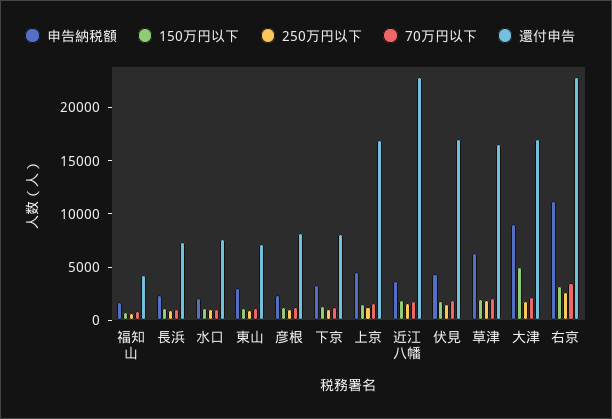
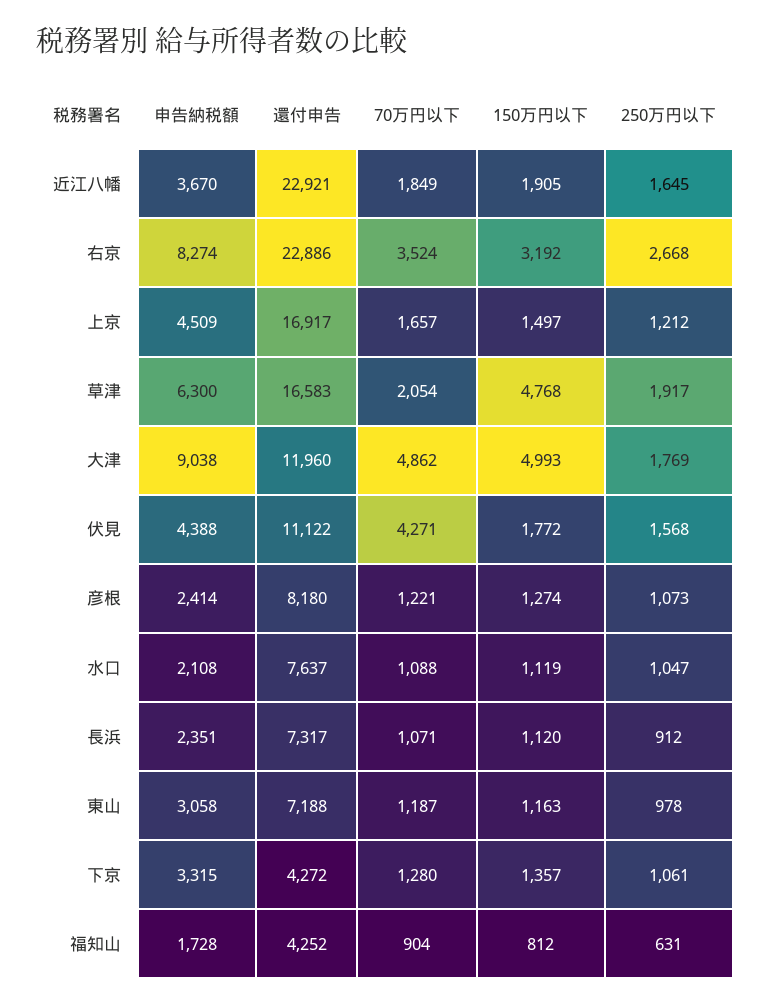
  {
    "申告納税額": {
      "福知山": 1728,
      "長浜": 2351,
      "水口": 2108,
      "東山": 3058,
      "彦根": 2414,
      "下京": 3315,
      "上京": 4509,
      "近江八幡": 3670,
      "伏見": 4388,
      "草津": 6300,
      "大津": 9038,
-     "右京": 11000
+     "右京": 8274
    },
    "150万円以下": {
      "福知山": 812,
      "長浜": 1120,
      "水口": 1119,
      "東山": 1163,
      "彦根": 1274,
      "下京": 1357,
      "上京": 1497,
      "近江八幡": 1905,
      "伏見": 1772,
-     "草津": 2000,
+     "草津": 4768,
      "大津": 4993,
      "右京": 3192
    },
    "250万円以下": {
      "福知山": 631,
      "長浜": 912,
      "水口": 1047,
      "東山": 978,
      "彦根": 1073,
      "下京": 1061,
      "上京": 1212,
      "近江八幡": 1645,
      "伏見": 1568,
      "草津": 1917,
      "大津": 1769,
      "右京": 2668
    },
    "70万円以下": {
      "福知山": 904,
      "長浜": 1071,
      "水口": 1088,
      "東山": 1187,
      "彦根": 1221,
      "下京": 1280,
      "上京": 1657,
      "近江八幡": 1849,
-     "伏見": 2000,
+     "伏見": 4271,
      "草津": 2054,
-     "大津": 2000,
+     "大津": 4862,
      "右京": 3524
    },
    "還付申告": {
      "福知山": 4252,
      "長浜": 7317,
      "水口": 7637,
      "東山": 7188,
      "彦根": 8180,
-     "下京": 8000,
+     "下京": 4272,
      "上京": 16917,
      "近江八幡": 22921,
-     "伏見": 17000,
+     "伏見": 11122,
      "草津": 16583,
-     "大津": 17000,
+     "大津": 11960,
      "右京": 22886
    }
  }

